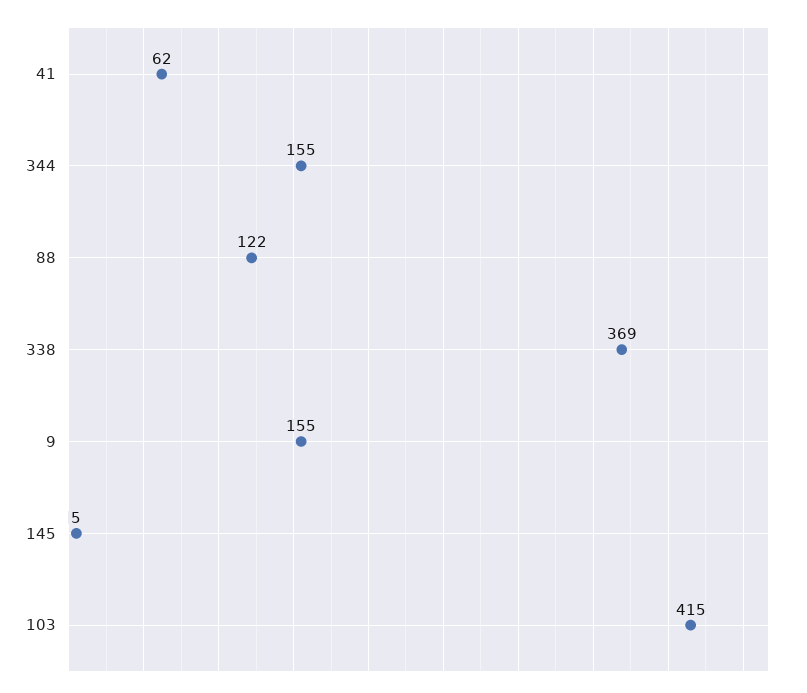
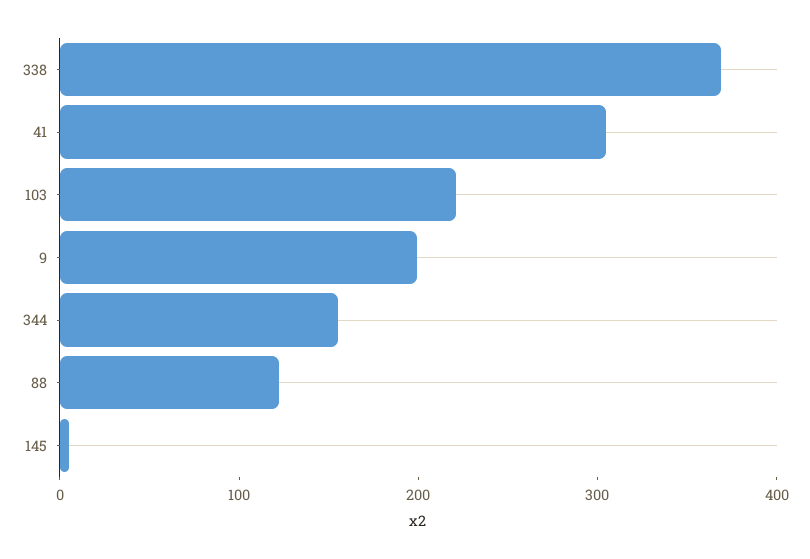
  {
-   "41": 62,
+   "41": 300,
    "344": 155,
    "88": 122,
    "338": 369,
-   "9": 155,
+   "9": 200,
    "145": 5,
-   "103": 415
+   "103": 220
  }

